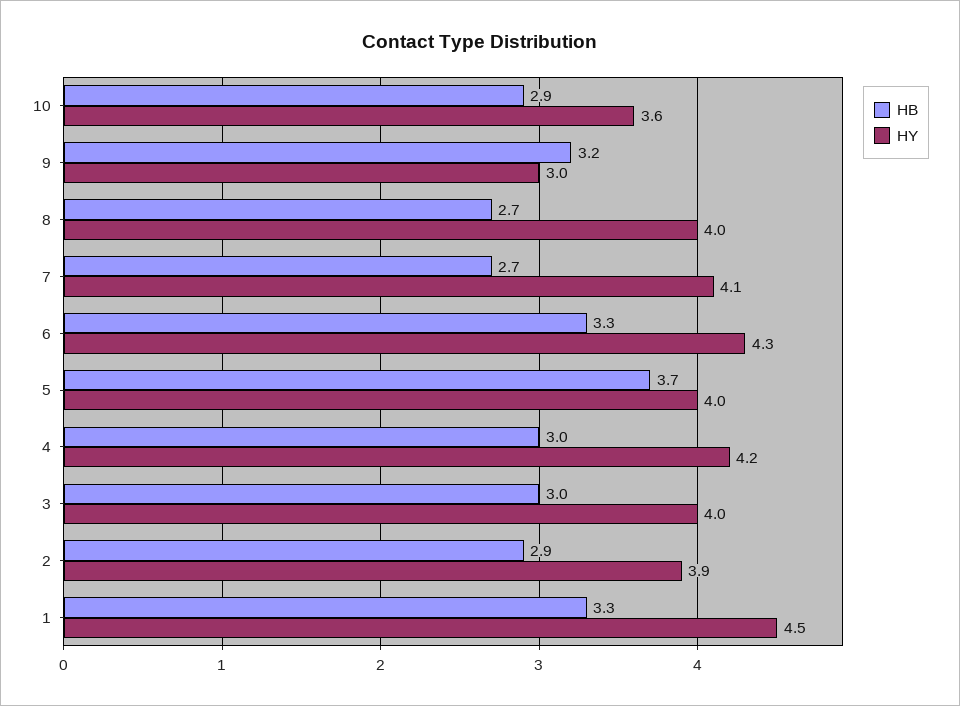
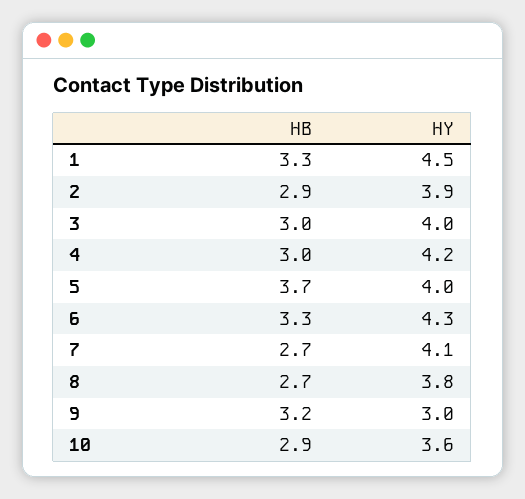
  {
    "HB": {
      "10": 2.9,
      "9": 3.2,
      "8": 2.7,
      "7": 2.7,
      "6": 3.3,
      "5": 3.7,
      "4": 3,
      "3": 3,
      "2": 2.9,
      "1": 3.3
    },
    "HY": {
      "10": 3.6,
      "9": 3,
-     "8": 4,
+     "8": 3.8,
      "7": 4.1,
      "6": 4.3,
      "5": 4,
      "4": 4.2,
      "3": 4,
      "2": 3.9,
      "1": 4.5
    }
  }

